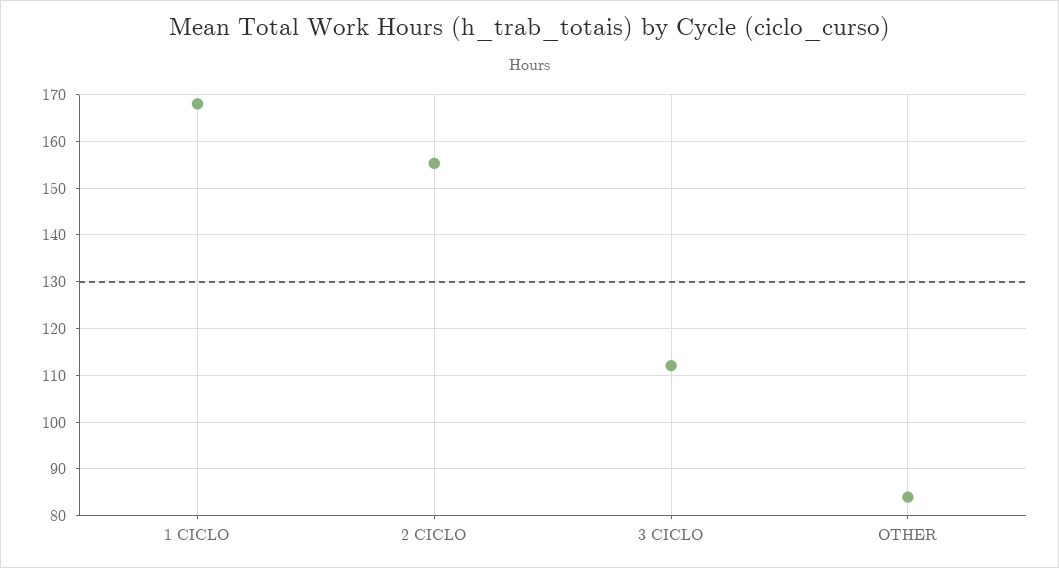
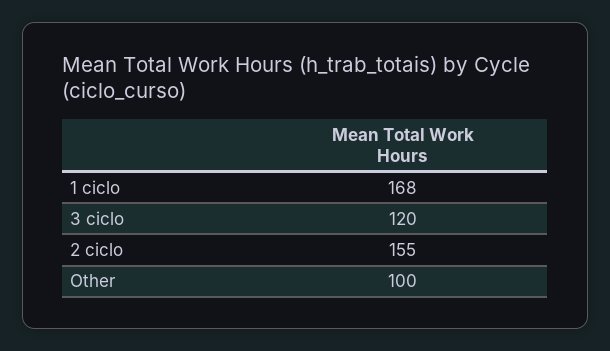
  {
    "1 CICLO": 168,
    "2 CICLO": 155,
-   "3 CICLO": 112,
+   "3 CICLO": 120,
-   "OTHER": 84
+   "OTHER": 100
  }

